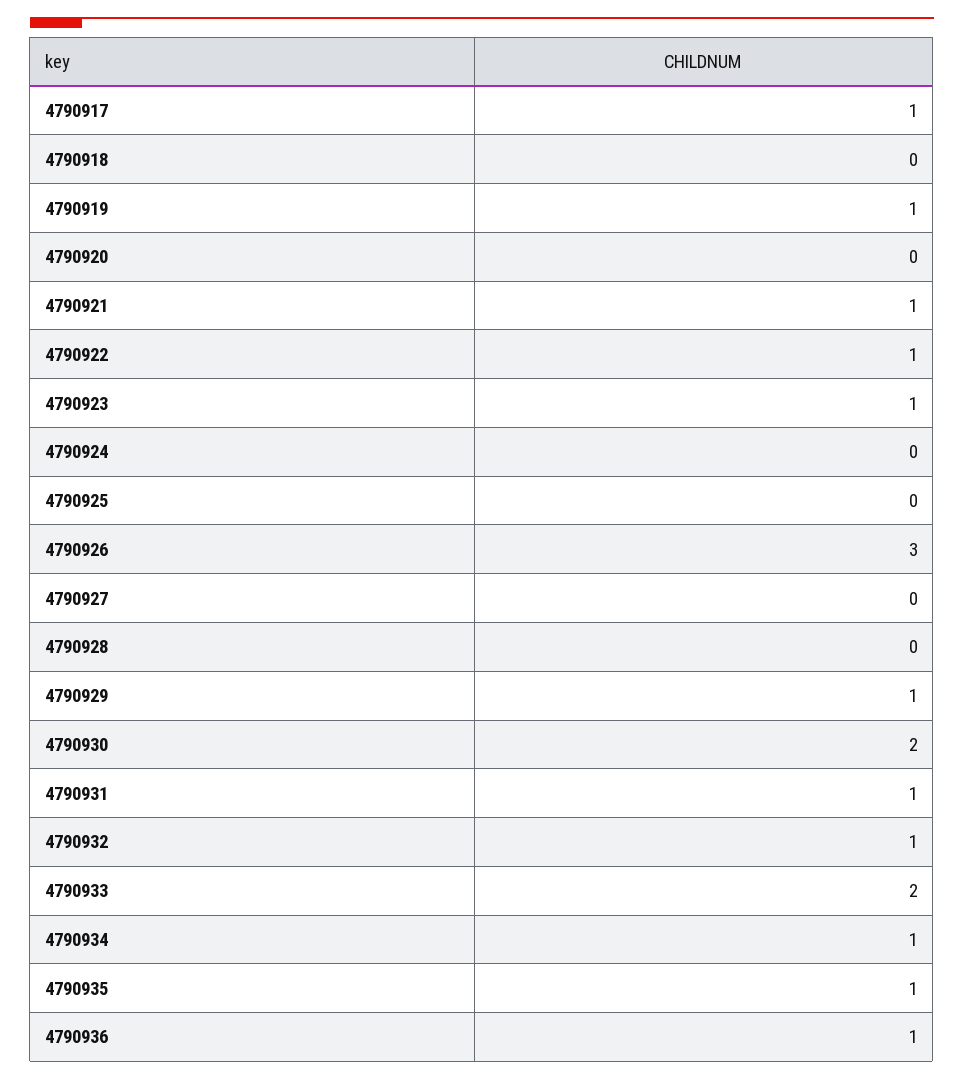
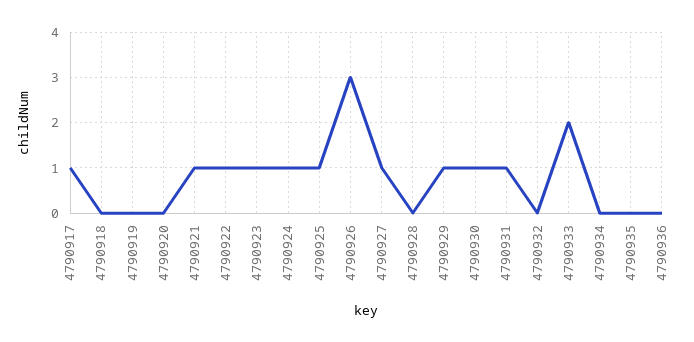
  {
    "4790917": 1,
    "4790918": 0,
-   "4790919": 1,
+   "4790919": 0,
    "4790920": 0,
    "4790921": 1,
    "4790922": 1,
    "4790923": 1,
-   "4790924": 0,
+   "4790924": 1,
-   "4790925": 0,
+   "4790925": 1,
    "4790926": 3,
-   "4790927": 0,
+   "4790927": 1,
    "4790928": 0,
    "4790929": 1,
-   "4790930": 2,
+   "4790930": 1,
    "4790931": 1,
-   "4790932": 1,
+   "4790932": 0,
    "4790933": 2,
-   "4790934": 1,
+   "4790934": 0,
-   "4790935": 1,
+   "4790935": 0,
-   "4790936": 1
+   "4790936": 0
  }

